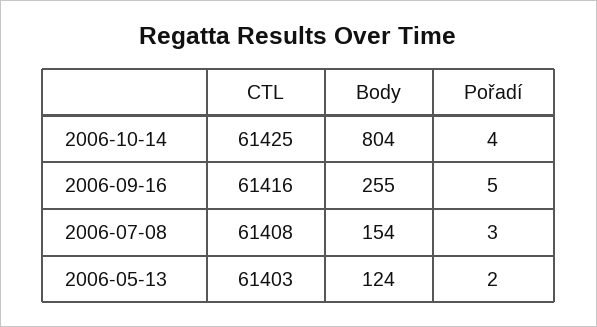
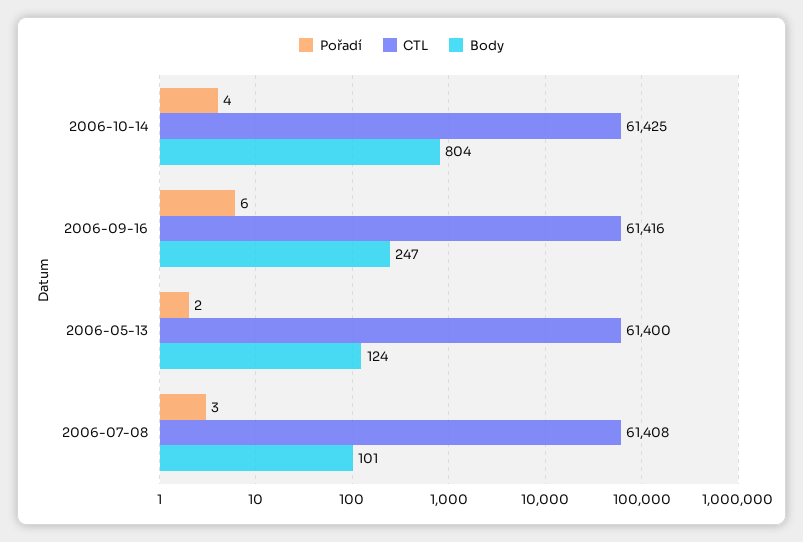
  {
    "CTL": {
      "2006-10-14": 61425,
      "2006-09-16": 61416,
      "2006-07-08": 61408,
-     "2006-05-13": 61403
+     "2006-05-13": 61400
    },
    "Body": {
      "2006-10-14": 804,
-     "2006-09-16": 255,
+     "2006-09-16": 247,
-     "2006-07-08": 154,
+     "2006-07-08": 101,
      "2006-05-13": 124
    },
    "Pořadí": {
      "2006-10-14": 4,
-     "2006-09-16": 5,
+     "2006-09-16": 6,
      "2006-07-08": 3,
      "2006-05-13": 2
    }
  }

